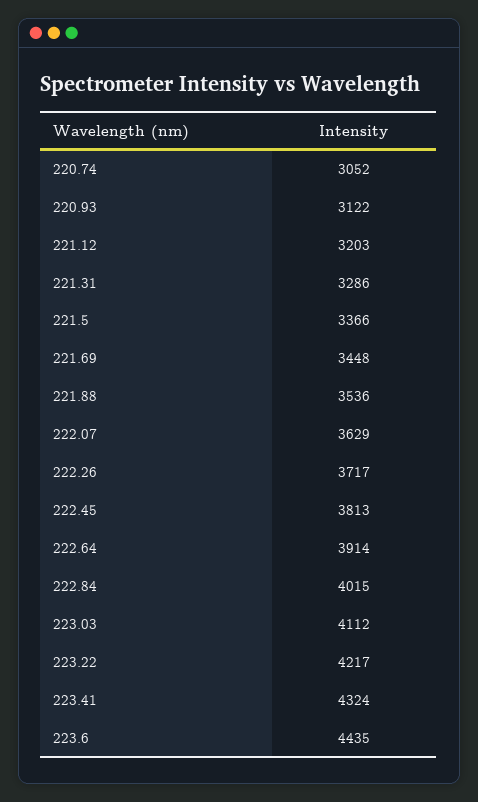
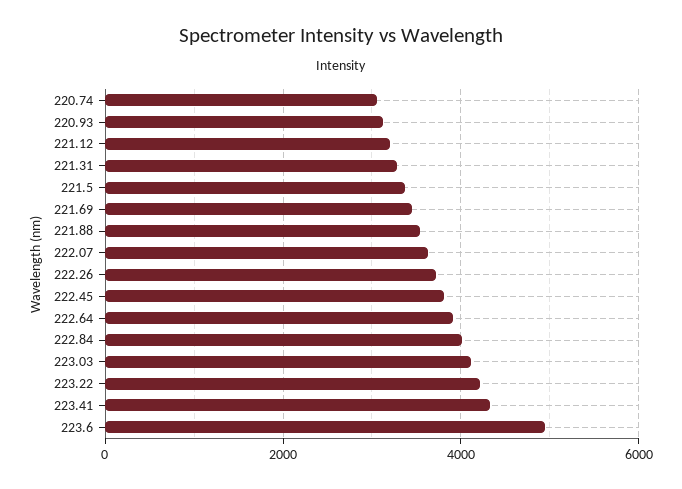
  {
    "220.74": 3052,
    "220.93": 3122,
    "221.12": 3203,
    "221.31": 3286,
    "221.5": 3366,
    "221.69": 3448,
    "221.88": 3536,
    "222.07": 3629,
    "222.26": 3717,
    "222.45": 3813,
    "222.64": 3914,
    "222.84": 4015,
    "223.03": 4112,
    "223.22": 4217,
    "223.41": 4324,
-   "223.6": 4435
+   "223.6": 5000
  }

